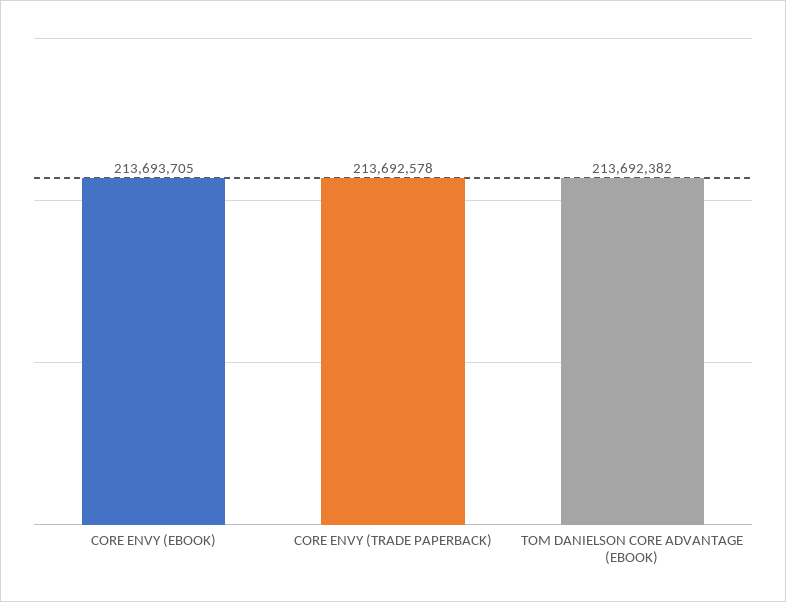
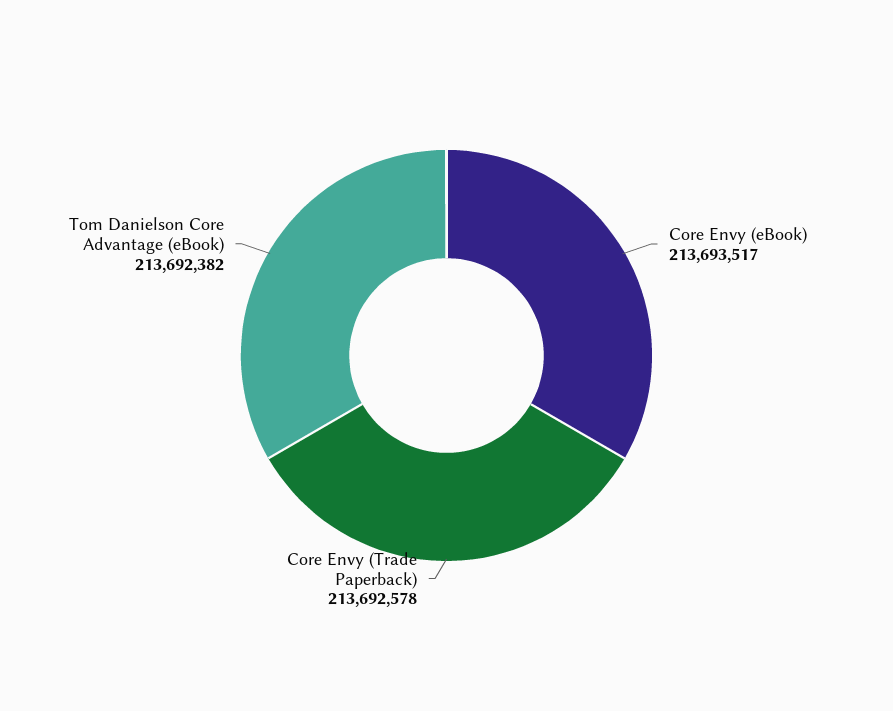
  {
-   "CORE ENVY (EBOOK)": 213693705,
+   "CORE ENVY (EBOOK)": 213693517,
    "CORE ENVY (TRADE PAPERBACK)": 213692578,
    "TOM DANIELSON CORE ADVANTAGE (EBOOK)": 213692382
  }

